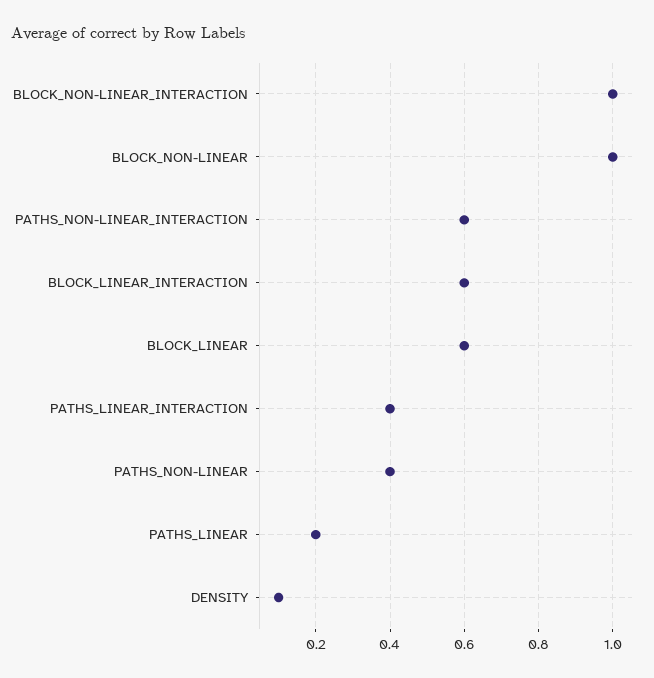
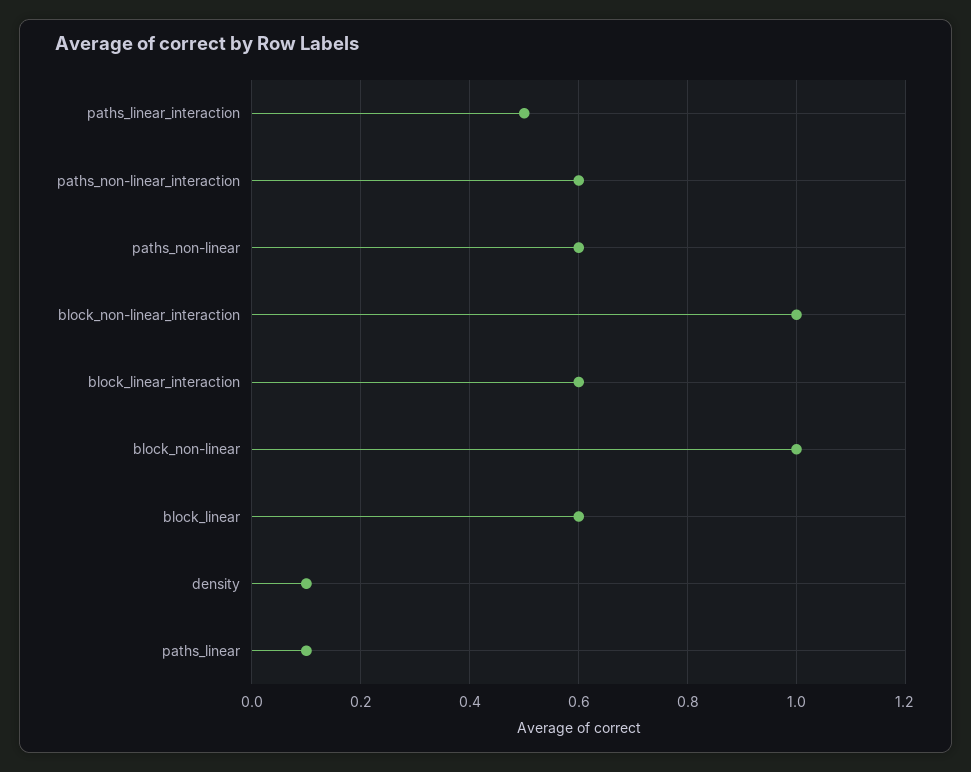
  {
    "BLOCK_NON-LINEAR_INTERACTION": 1,
    "BLOCK_NON-LINEAR": 1,
    "PATHS_NON-LINEAR_INTERACTION": 0.6,
    "BLOCK_LINEAR_INTERACTION": 0.6,
    "BLOCK_LINEAR": 0.6,
-   "PATHS_LINEAR_INTERACTION": 0.4,
+   "PATHS_LINEAR_INTERACTION": 0.5,
-   "PATHS_NON-LINEAR": 0.4,
+   "PATHS_NON-LINEAR": 0.6,
-   "PATHS_LINEAR": 0.2,
+   "PATHS_LINEAR": 0.1,
    "DENSITY": 0.1
  }

